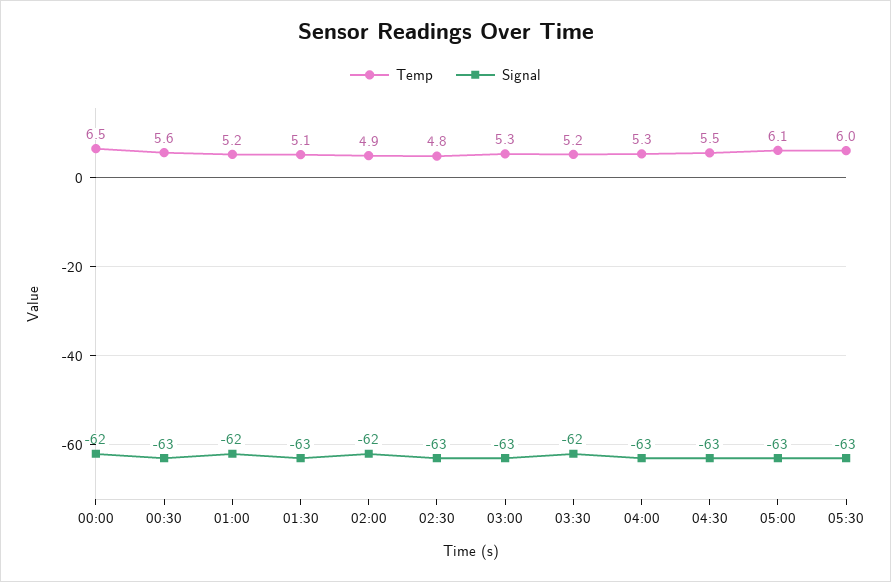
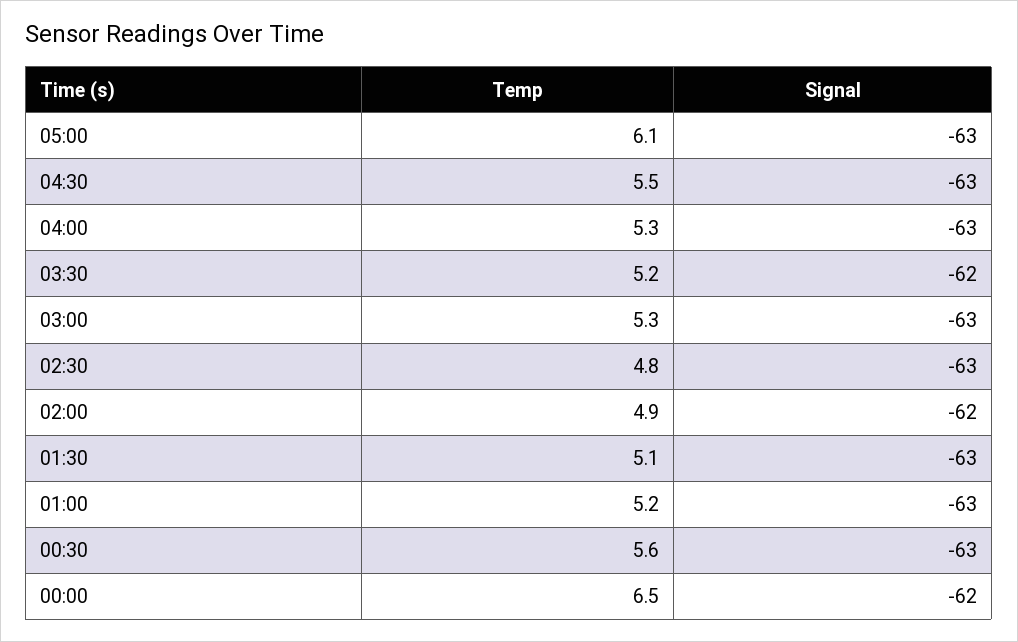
  {
    "Temp": {
      "00:00": 6.5,
      "00:30": 5.6,
      "01:00": 5.2,
      "01:30": 5.1,
      "02:00": 4.9,
      "02:30": 4.8,
      "03:00": 5.3,
      "03:30": 5.2,
      "04:00": 5.3,
      "04:30": 5.5,
-     "05:00": 6.1,
+     "05:00": 6.1
-     "05:30": 6
    },
    "Signal": {
      "00:00": -62,
      "00:30": -63,
-     "01:00": -62,
+     "01:00": -63,
      "01:30": -63,
      "02:00": -62,
      "02:30": -63,
      "03:00": -63,
      "03:30": -62,
      "04:00": -63,
      "04:30": -63,
-     "05:00": -63,
+     "05:00": -63
-     "05:30": -63
    }
  }

